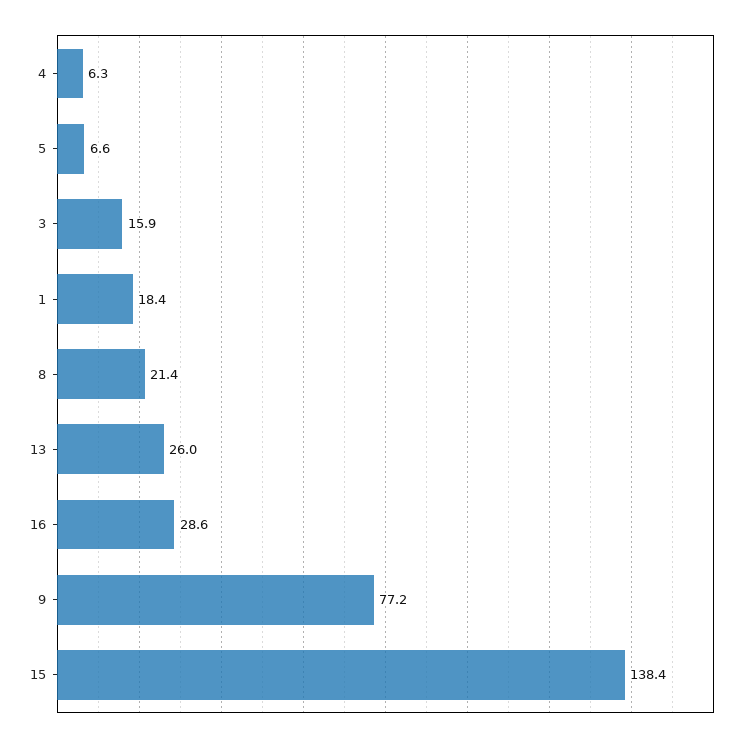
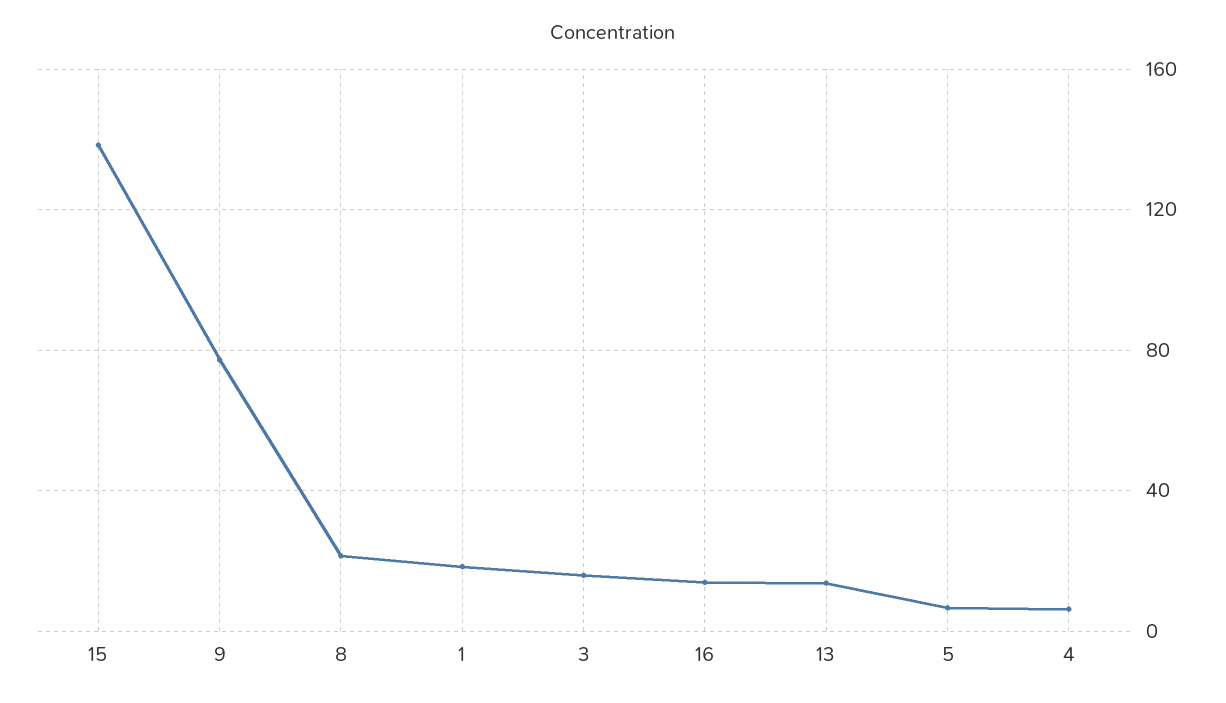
  {
    "4": 6.3,
    "5": 6.6,
    "3": 15.9,
    "1": 18.4,
    "8": 21.4,
-   "13": 26,
+   "13": 15,
-   "16": 28.6,
+   "16": 15,
    "9": 77.2,
    "15": 138.4
  }

